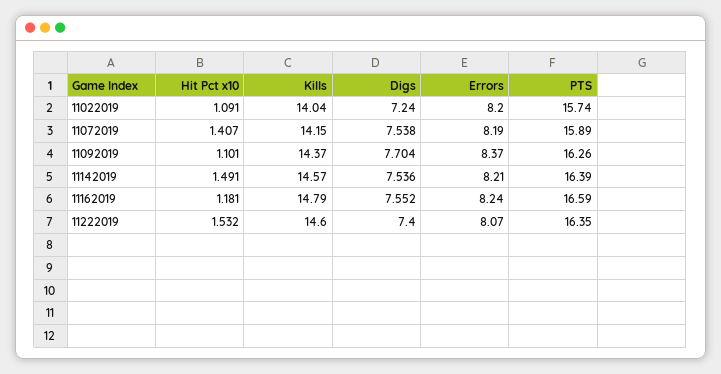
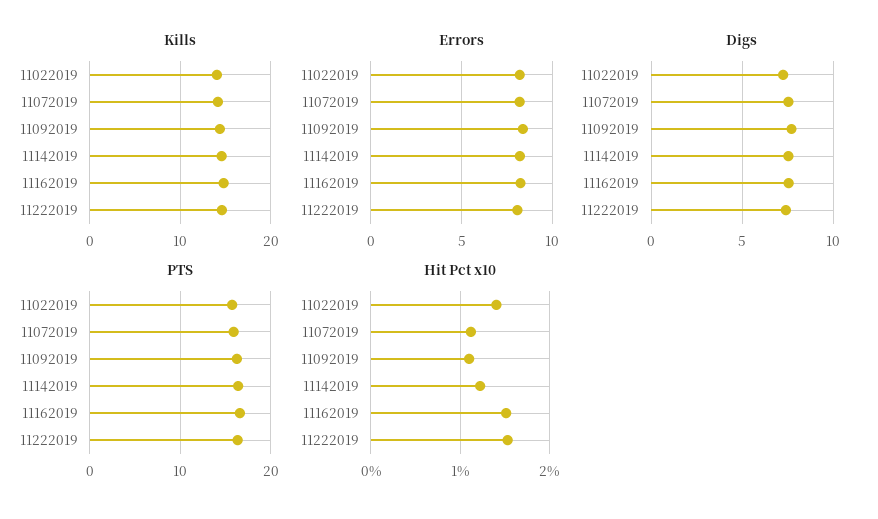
  {
    "Hit Pct x10": {
-     "11022019": 1.091,
+     "11022019": 1.4,
-     "11072019": 1.407,
+     "11072019": 1.1,
      "11092019": 1.101,
-     "11142019": 1.491,
+     "11142019": 1.2,
-     "11162019": 1.181,
+     "11162019": 1.5,
      "11222019": 1.532
    },
    "Kills": {
      "11022019": 14.04,
      "11072019": 14.15,
      "11092019": 14.37,
      "11142019": 14.57,
      "11162019": 14.79,
      "11222019": 14.6
    },
    "Digs": {
      "11022019": 7.24,
      "11072019": 7.538,
      "11092019": 7.704,
      "11142019": 7.536,
      "11162019": 7.552,
      "11222019": 7.4
    },
    "Errors": {
      "11022019": 8.2,
      "11072019": 8.19,
      "11092019": 8.37,
      "11142019": 8.21,
      "11162019": 8.24,
      "11222019": 8.07
    },
    "PTS": {
      "11022019": 15.74,
      "11072019": 15.89,
      "11092019": 16.26,
      "11142019": 16.39,
      "11162019": 16.59,
      "11222019": 16.35
    }
  }

